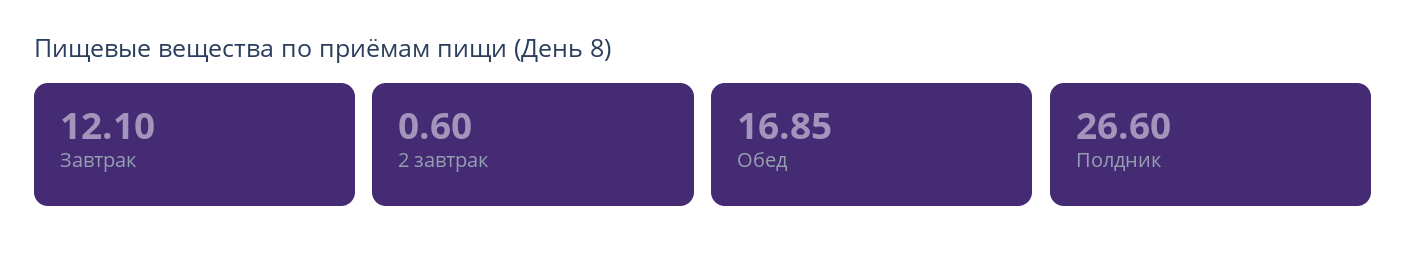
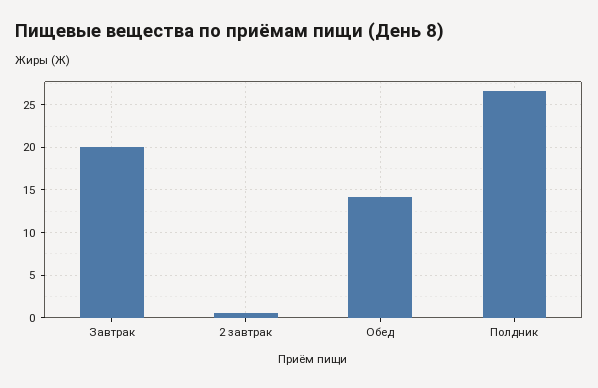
  {
-   "Завтрак": 12.1,
+   "Завтрак": 20,
    "2 завтрак": 0.6,
-   "Обед": 16.85,
+   "Обед": 14,
    "Полдник": 26.6
  }

